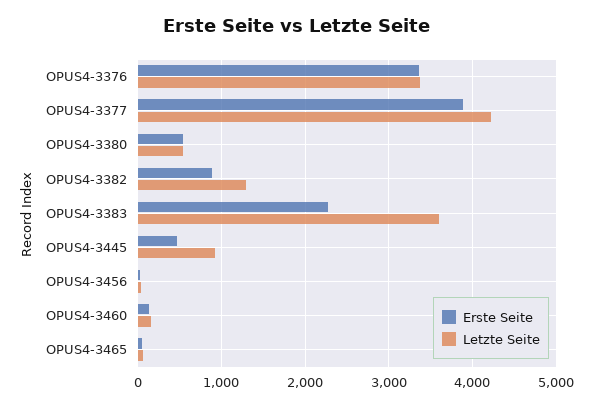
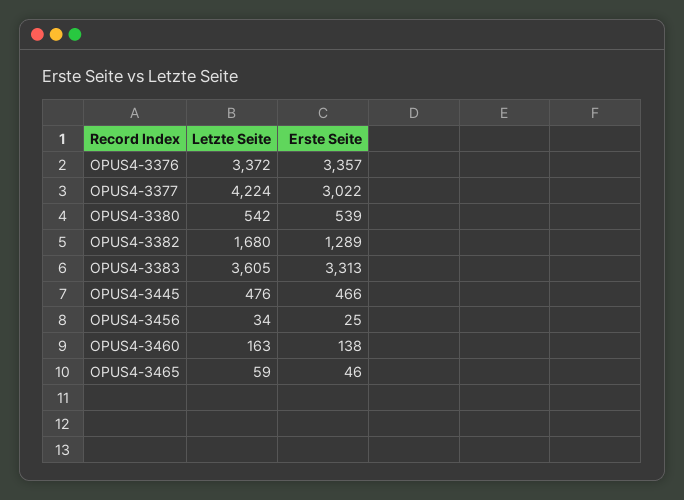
  {
    "Erste Seite": {
      "OPUS4-3376": 3357,
-     "OPUS4-3377": 3900,
+     "OPUS4-3377": 3022,
      "OPUS4-3380": 539,
-     "OPUS4-3382": 900,
+     "OPUS4-3382": 1289,
-     "OPUS4-3383": 2300,
+     "OPUS4-3383": 3313,
      "OPUS4-3445": 466,
      "OPUS4-3456": 25,
      "OPUS4-3460": 138,
      "OPUS4-3465": 46
    },
    "Letzte Seite": {
      "OPUS4-3376": 3372,
      "OPUS4-3377": 4224,
      "OPUS4-3380": 542,
-     "OPUS4-3382": 1300,
+     "OPUS4-3382": 1680,
      "OPUS4-3383": 3605,
-     "OPUS4-3445": 900,
+     "OPUS4-3445": 476,
      "OPUS4-3456": 34,
      "OPUS4-3460": 163,
      "OPUS4-3465": 59
    }
  }

